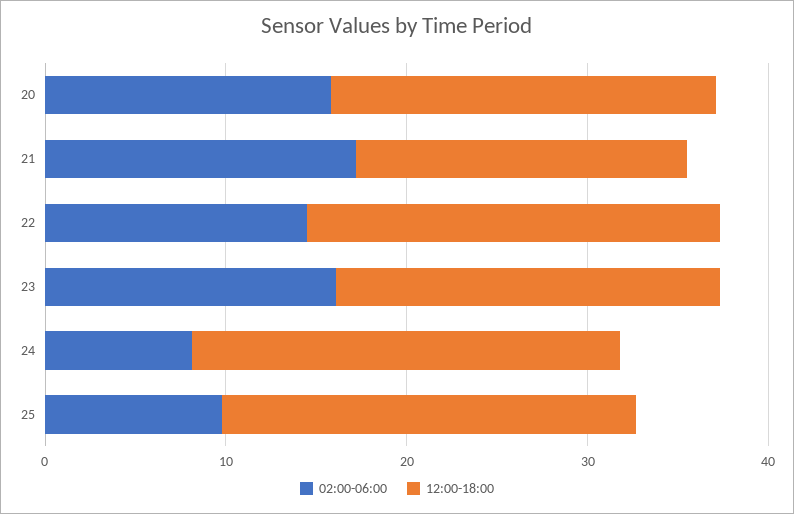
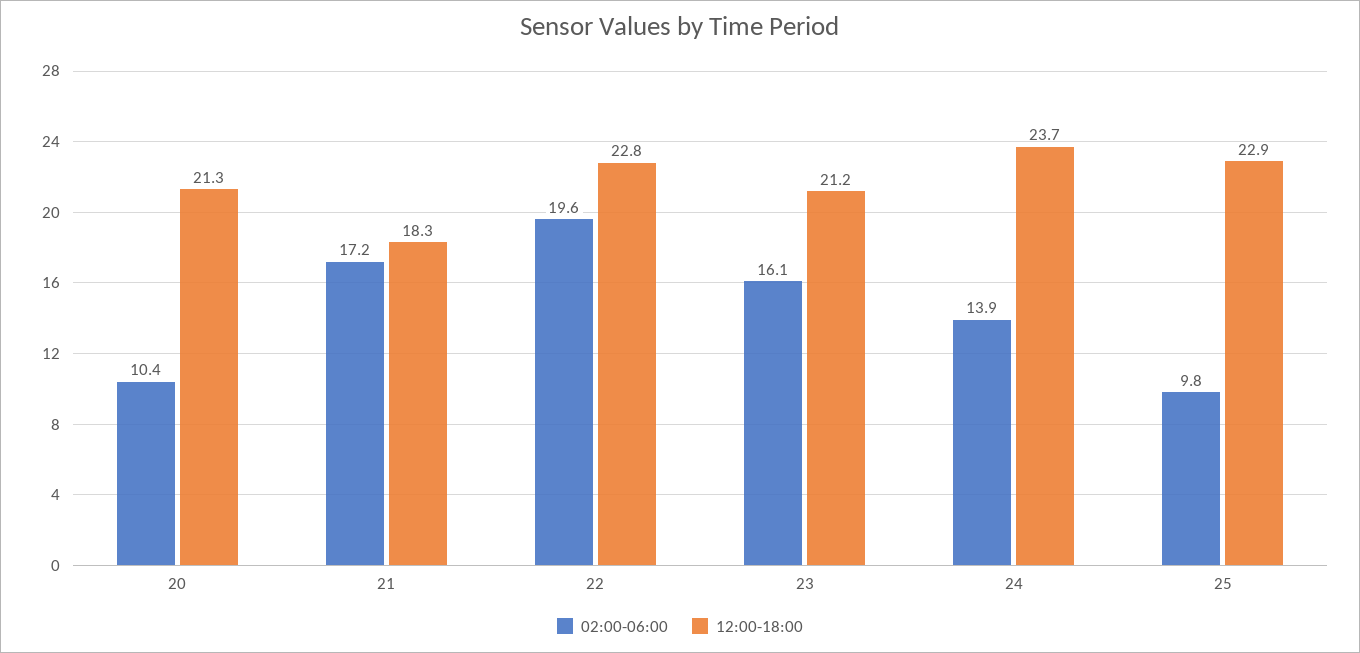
  {
    "02:00-06:00": {
-     "20": 16,
+     "20": 10.4,
      "21": 17.2,
-     "22": 14,
+     "22": 19.6,
      "23": 16.1,
-     "24": 8,
+     "24": 13.9,
      "25": 9.8
    },
    "12:00-18:00": {
      "20": 21.3,
      "21": 18.3,
      "22": 22.8,
      "23": 21.2,
      "24": 23.7,
      "25": 22.9
    }
  }

